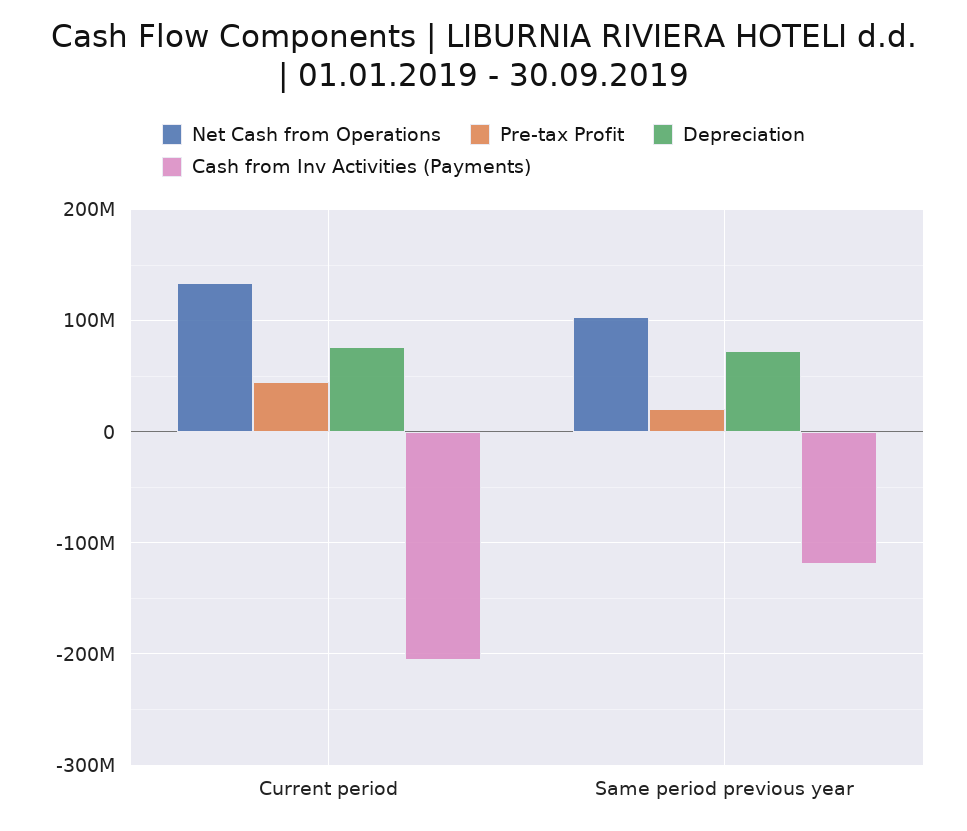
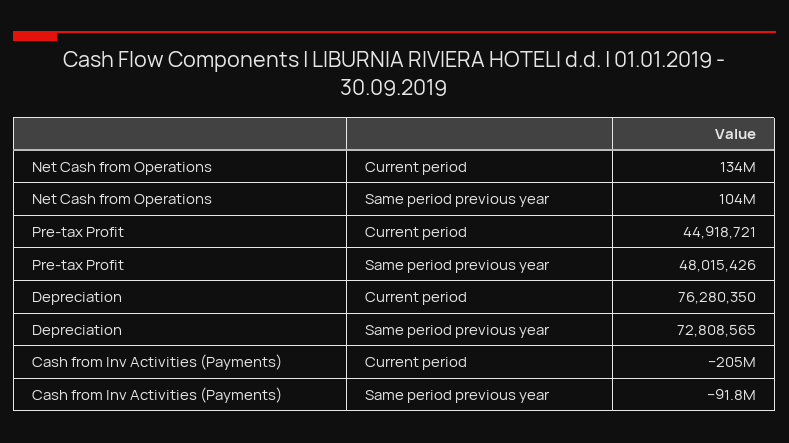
  {
    "Net Cash from Operations": {
      "Current period": 134000000,
      "Same period previous year": 104000000
    },
    "Pre-tax Profit": {
      "Current period": 44918721,
-     "Same period previous year": 20000000
+     "Same period previous year": 48015426
    },
    "Depreciation": {
      "Current period": 76280350,
      "Same period previous year": 72808565
    },
    "Cash from Inv Activities (Payments)": {
      "Current period": -205000000,
-     "Same period previous year": -120000000
+     "Same period previous year": -91800000
    }
  }

